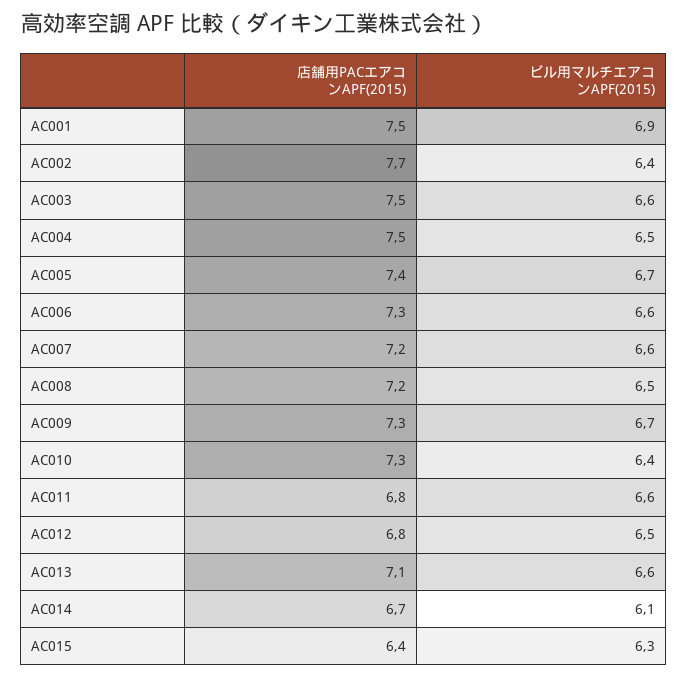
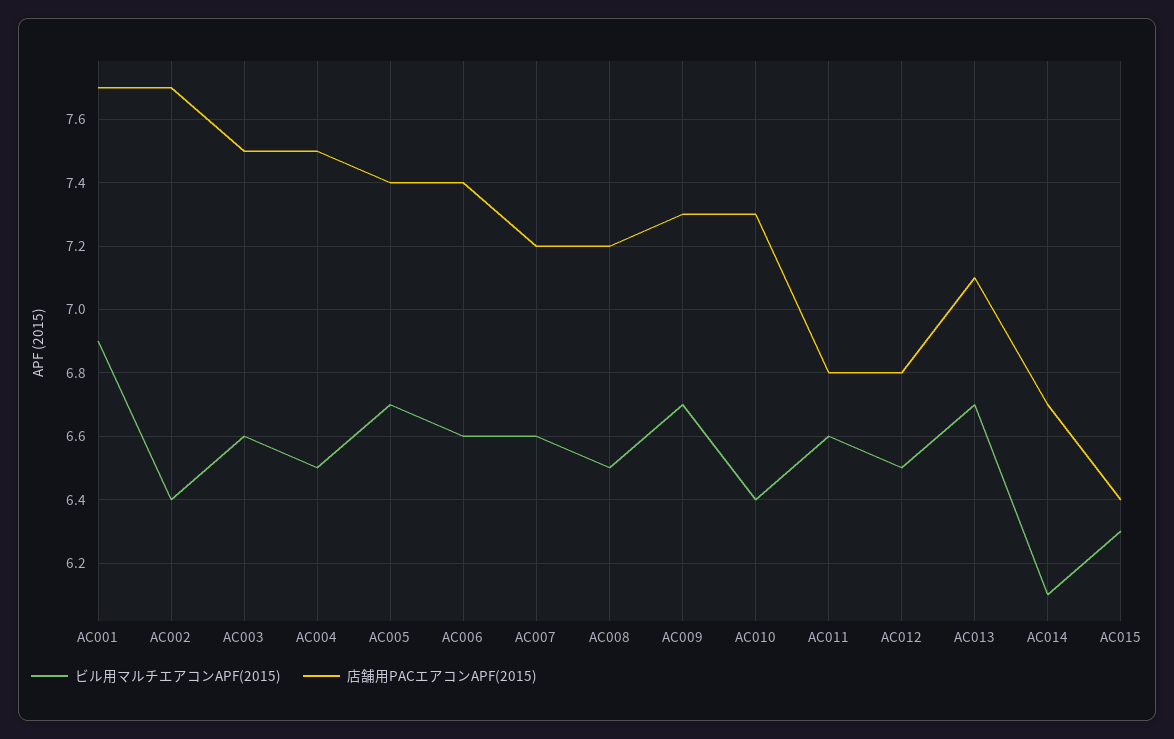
  {
    "店舗用PACエアコンAPF(2015)": {
-     "AC001": 7.5,
+     "AC001": 7.7,
      "AC002": 7.7,
      "AC003": 7.5,
      "AC004": 7.5,
      "AC005": 7.4,
-     "AC006": 7.3,
+     "AC006": 7.4,
      "AC007": 7.2,
      "AC008": 7.2,
      "AC009": 7.3,
      "AC010": 7.3,
      "AC011": 6.8,
      "AC012": 6.8,
      "AC013": 7.1,
      "AC014": 6.7,
      "AC015": 6.4
    },
    "ビル用マルチエアコンAPF(2015)": {
      "AC001": 6.9,
      "AC002": 6.4,
      "AC003": 6.6,
      "AC004": 6.5,
      "AC005": 6.7,
      "AC006": 6.6,
      "AC007": 6.6,
      "AC008": 6.5,
      "AC009": 6.7,
      "AC010": 6.4,
      "AC011": 6.6,
      "AC012": 6.5,
-     "AC013": 6.6,
+     "AC013": 6.7,
      "AC014": 6.1,
      "AC015": 6.3
    }
  }

